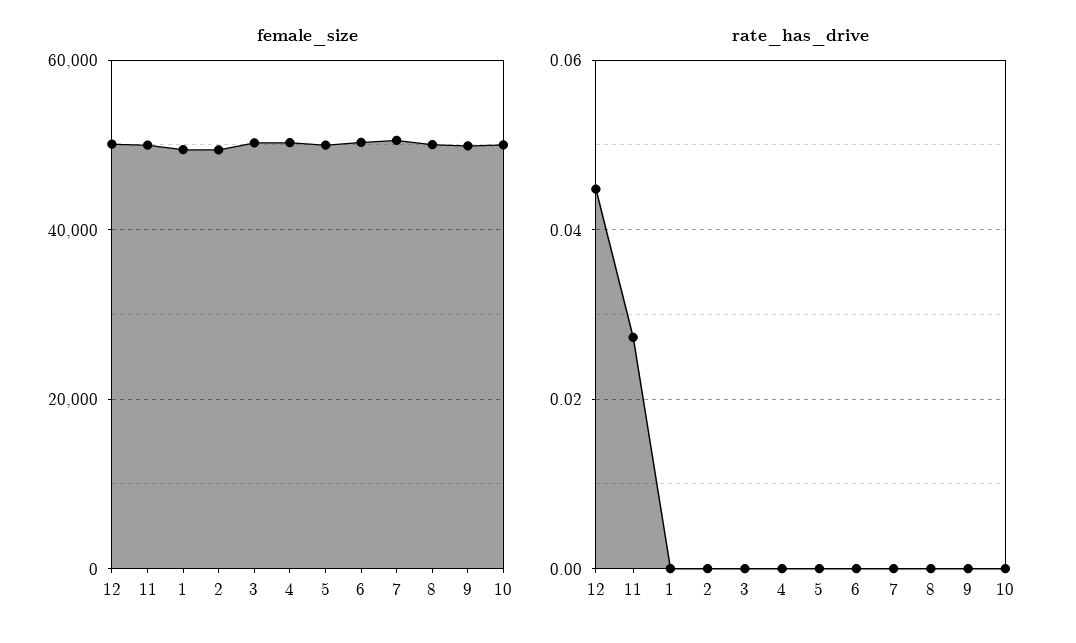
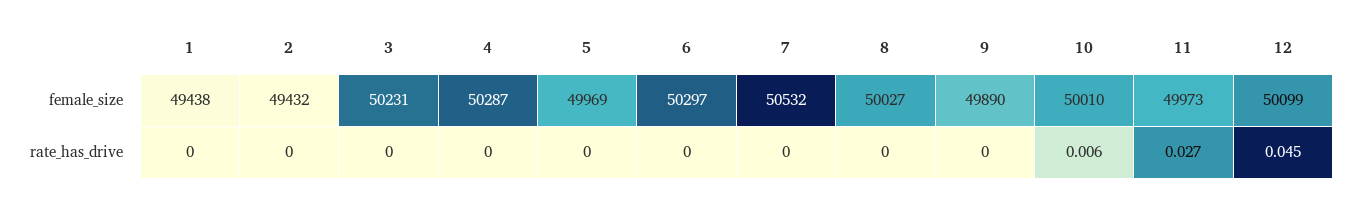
  {
    "female_size": {
      "12": 50099,
      "11": 49973,
      "1": 49438,
      "2": 49432,
      "3": 50231,
      "4": 50287,
      "5": 49969,
      "6": 50297,
      "7": 50532,
      "8": 50027,
      "9": 49890,
      "10": 50010
    },
    "rate_has_drive": {
      "12": 0.045,
      "11": 0.027,
      "1": 0,
      "2": 0,
      "3": 0,
      "4": 0,
      "5": 0,
      "6": 0,
      "7": 0,
      "8": 0,
      "9": 0,
-     "10": 0
+     "10": 0.006
    }
  }

